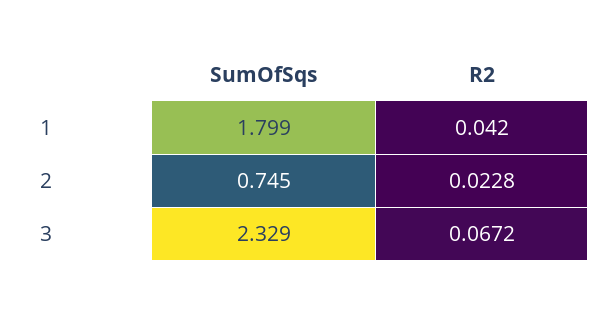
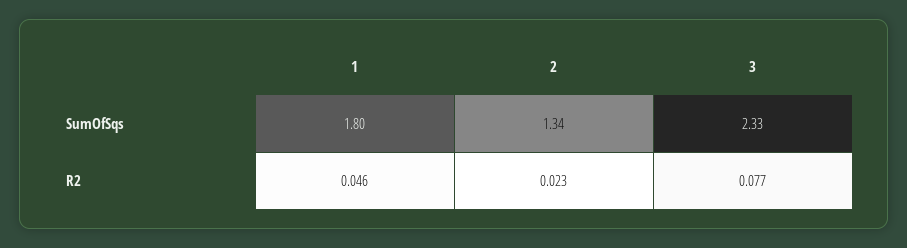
  {
    "SumOfSqs": {
      "1": 1.799,
-     "2": 0.745,
+     "2": 1.34,
      "3": 2.329
    },
    "R2": {
-     "1": 0.042,
+     "1": 0.046,
      "2": 0.0228,
-     "3": 0.0672
+     "3": 0.077
    }
  }

